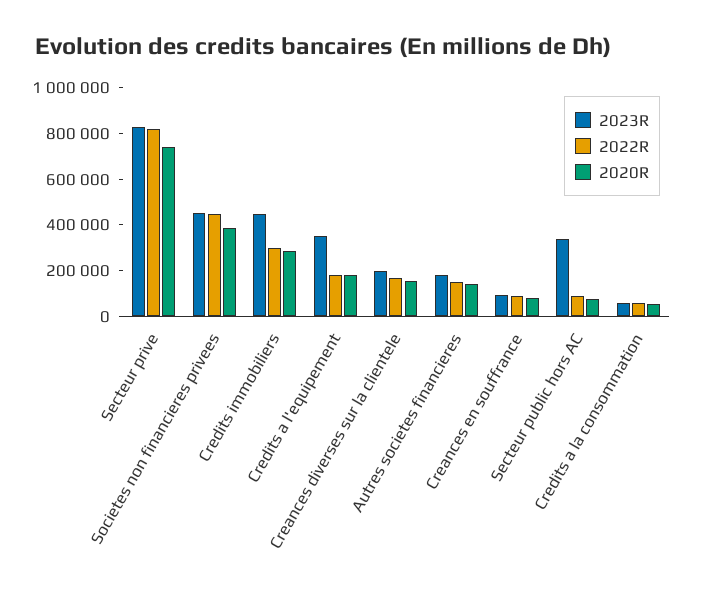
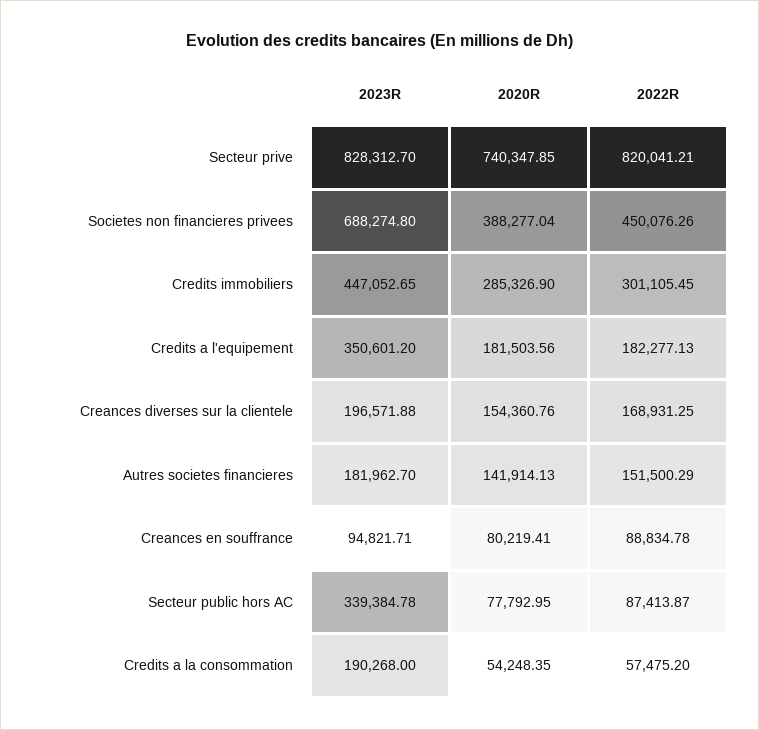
  {
    "2023R": {
      "Secteur prive": 828312.7,
-     "Societes non financieres privees": 450000,
+     "Societes non financieres privees": 688274.8,
      "Credits immobiliers": 447052.65,
      "Credits a l'equipement": 350601.2,
      "Creances diverses sur la clientele": 196571.88,
      "Autres societes financieres": 181962.7,
      "Creances en souffrance": 94821.71,
      "Secteur public hors AC": 339384.78,
-     "Credits a la consommation": 50000
+     "Credits a la consommation": 190268
    },
    "2022R": {
      "Secteur prive": 820041.21,
      "Societes non financieres privees": 450076.26,
      "Credits immobiliers": 301105.45,
      "Credits a l'equipement": 182277.13,
      "Creances diverses sur la clientele": 168931.25,
      "Autres societes financieres": 151500.29,
      "Creances en souffrance": 88834.78,
      "Secteur public hors AC": 87413.87,
      "Credits a la consommation": 57475.2
    },
    "2020R": {
      "Secteur prive": 740347.85,
      "Societes non financieres privees": 388277.04,
      "Credits immobiliers": 285326.9,
      "Credits a l'equipement": 181503.56,
      "Creances diverses sur la clientele": 154360.76,
      "Autres societes financieres": 141914.13,
      "Creances en souffrance": 80219.41,
      "Secteur public hors AC": 77792.95,
      "Credits a la consommation": 54248.35
    }
  }

